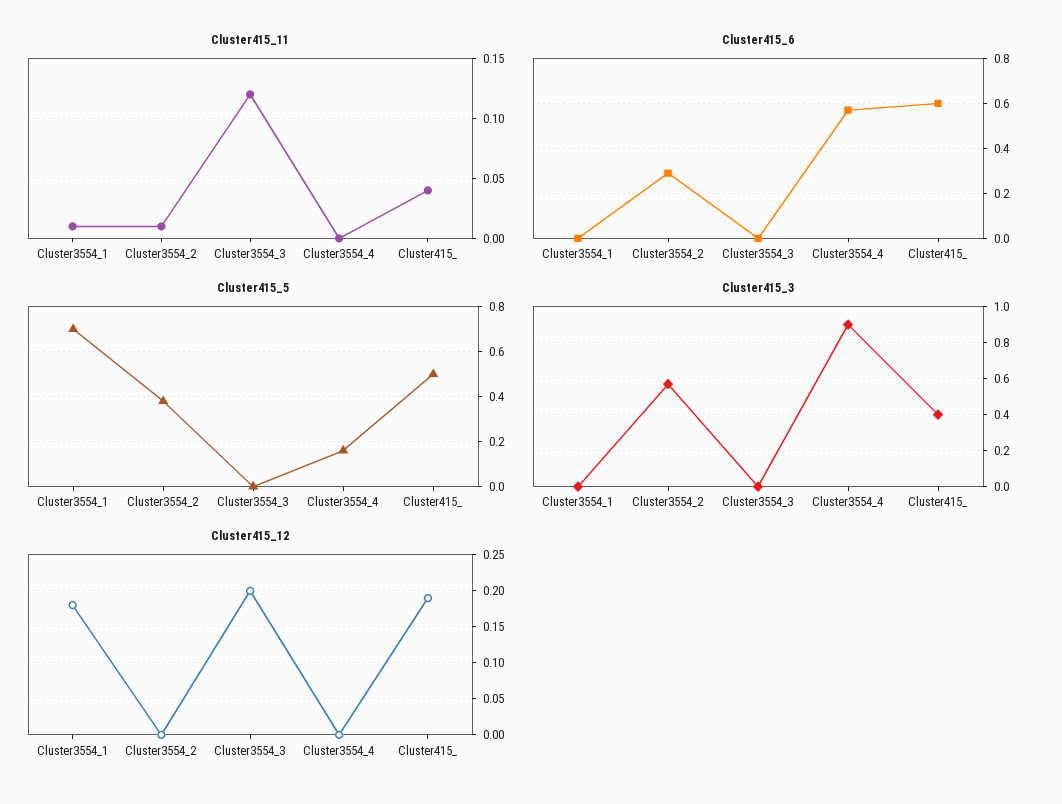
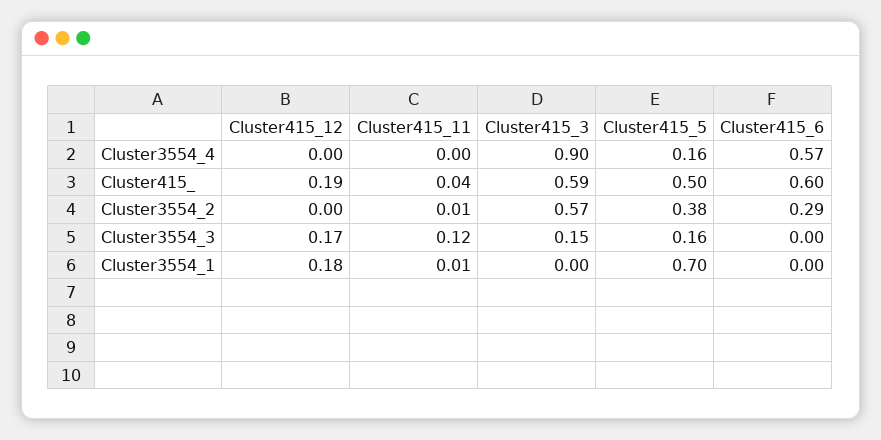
  {
    "Cluster415_11": {
      "Cluster3554_1": 0.01,
      "Cluster3554_2": 0.01,
      "Cluster3554_3": 0.12,
      "Cluster3554_4": 0,
      "Cluster415_": 0.04
    },
    "Cluster415_6": {
      "Cluster3554_1": 0,
      "Cluster3554_2": 0.29,
      "Cluster3554_3": 0,
      "Cluster3554_4": 0.57,
      "Cluster415_": 0.6
    },
    "Cluster415_5": {
      "Cluster3554_1": 0.7,
      "Cluster3554_2": 0.38,
-     "Cluster3554_3": 0,
+     "Cluster3554_3": 0.16,
      "Cluster3554_4": 0.16,
      "Cluster415_": 0.5
    },
    "Cluster415_3": {
      "Cluster3554_1": 0,
      "Cluster3554_2": 0.57,
-     "Cluster3554_3": 0,
+     "Cluster3554_3": 0.15,
      "Cluster3554_4": 0.9,
-     "Cluster415_": 0.4
+     "Cluster415_": 0.59
    },
    "Cluster415_12": {
      "Cluster3554_1": 0.18,
      "Cluster3554_2": 0,
-     "Cluster3554_3": 0.2,
+     "Cluster3554_3": 0.17,
      "Cluster3554_4": 0,
      "Cluster415_": 0.19
    }
  }

